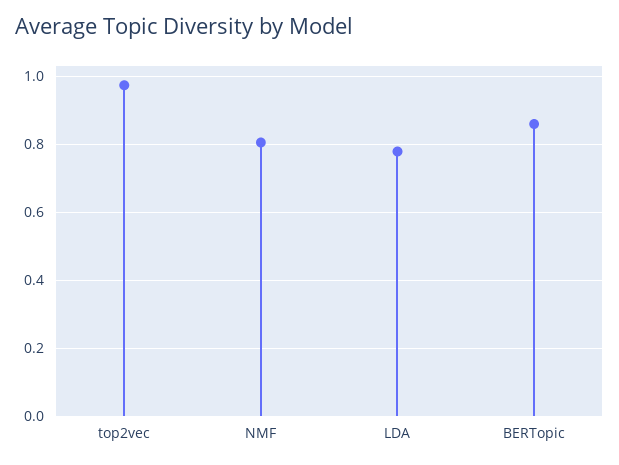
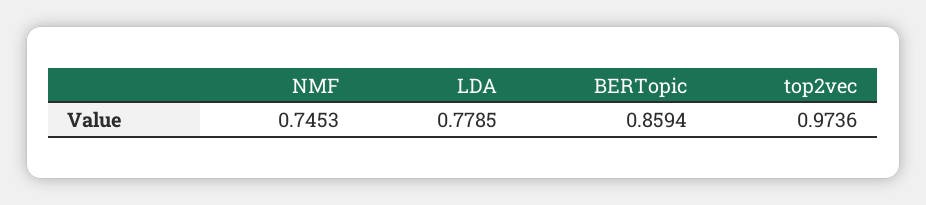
  {
    "top2vec": 0.9736,
-   "NMF": 0.8,
+   "NMF": 0.7453,
    "LDA": 0.7785,
    "BERTopic": 0.8594
  }

